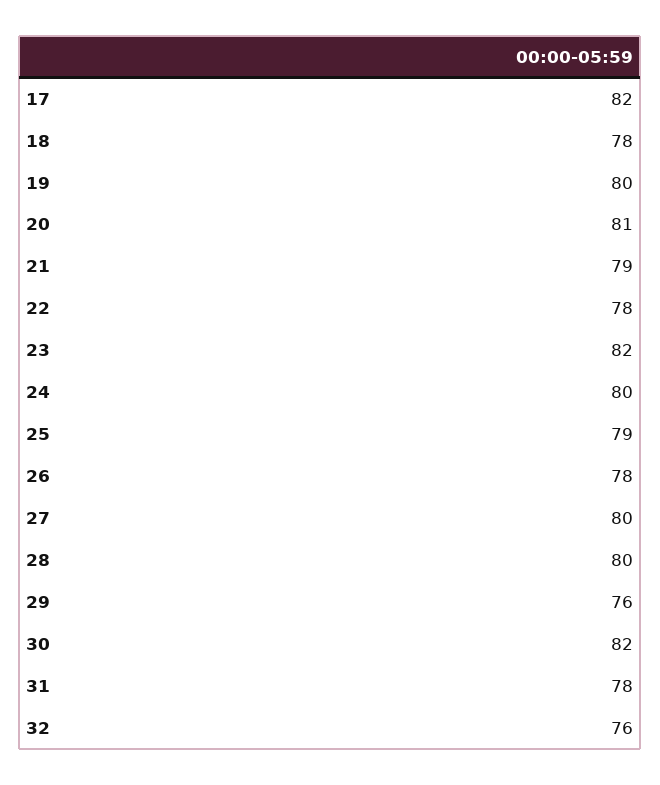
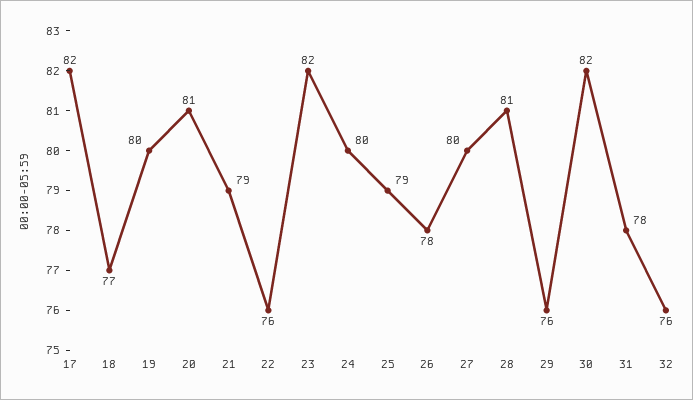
  {
    "17": 82,
-   "18": 78,
+   "18": 77,
    "19": 80,
    "20": 81,
    "21": 79,
-   "22": 78,
+   "22": 76,
    "23": 82,
    "24": 80,
    "25": 79,
    "26": 78,
    "27": 80,
-   "28": 80,
+   "28": 81,
    "29": 76,
    "30": 82,
    "31": 78,
    "32": 76
  }

